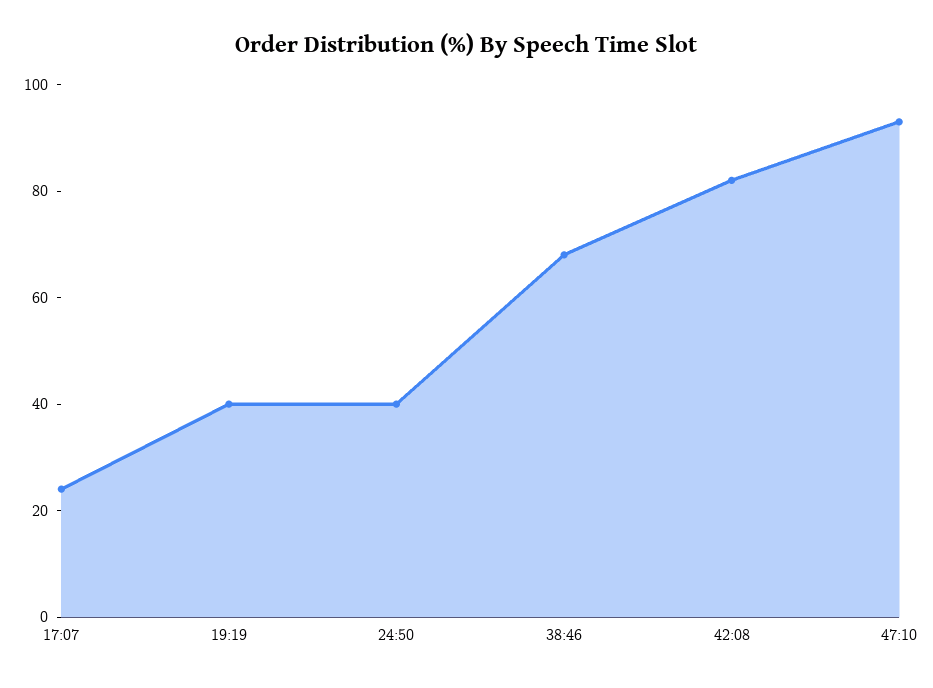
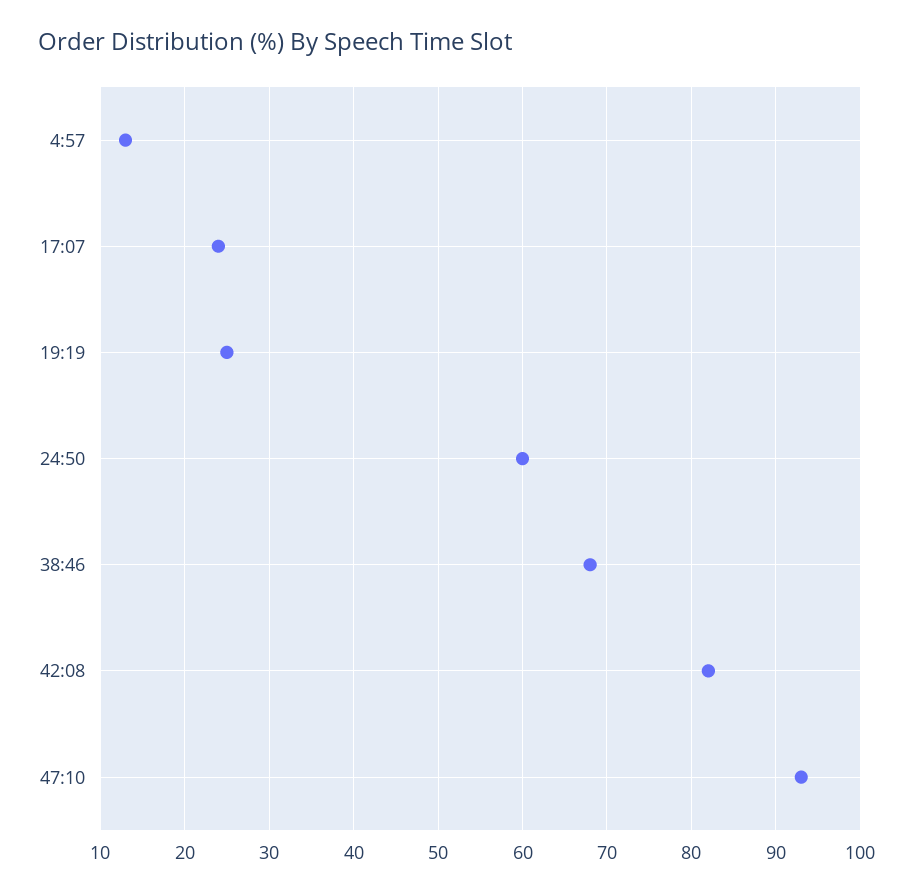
  {
    "17:07": 24,
-   "19:19": 40,
+   "19:19": 25,
-   "24:50": 40,
+   "24:50": 60,
    "38:46": 68,
    "42:08": 82,
-   "47:10": 93
+   "47:10": 93,
+   "4:57": 13
  }

